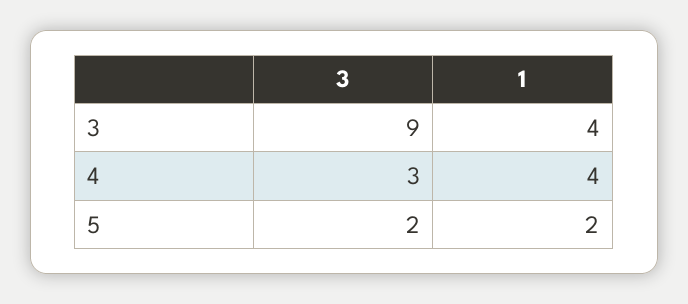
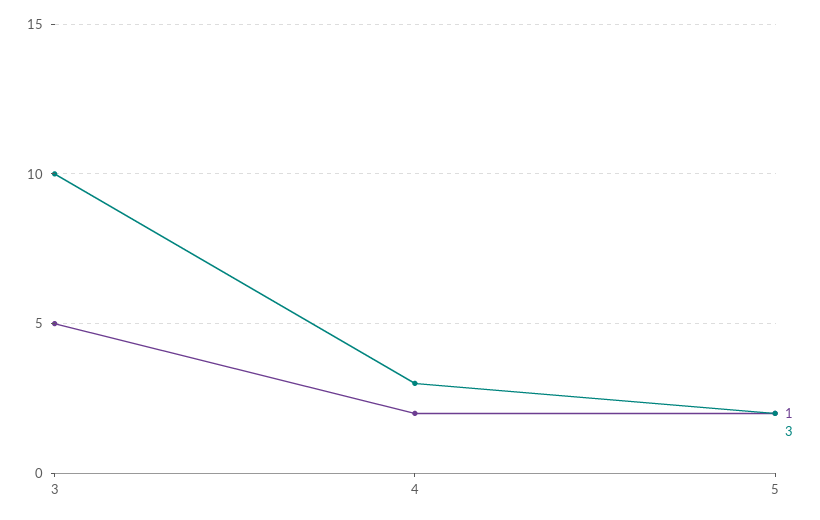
  {
    "3": {
-     "3": 9,
+     "3": 10,
      "4": 3,
      "5": 2
    },
    "1": {
-     "3": 4,
+     "3": 5,
-     "4": 4,
+     "4": 2,
      "5": 2
    }
  }

